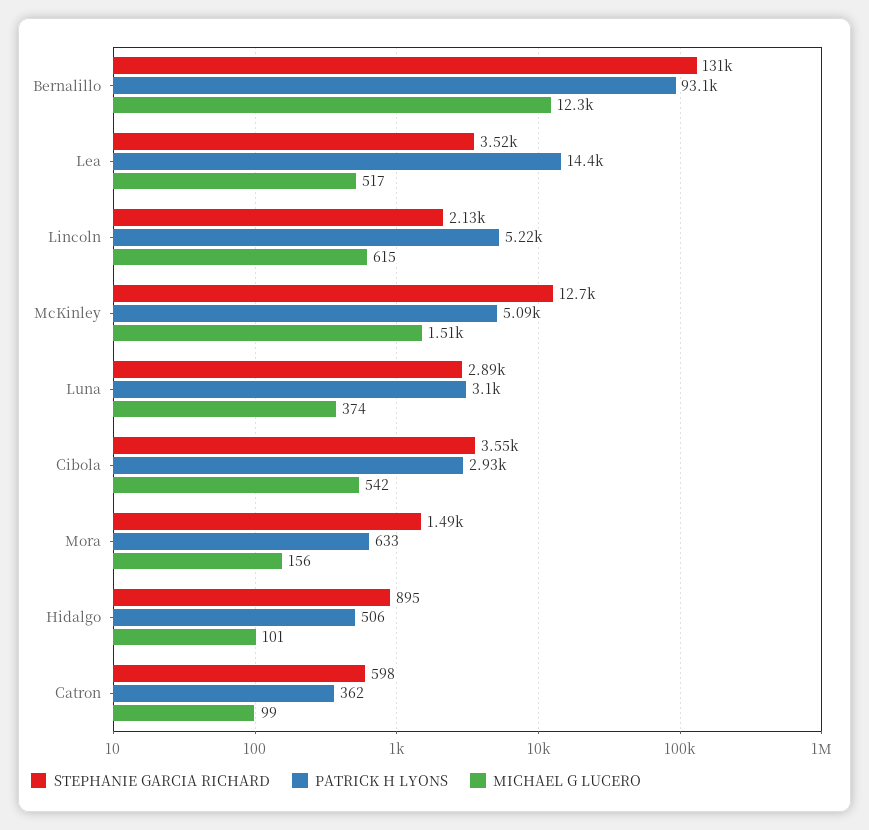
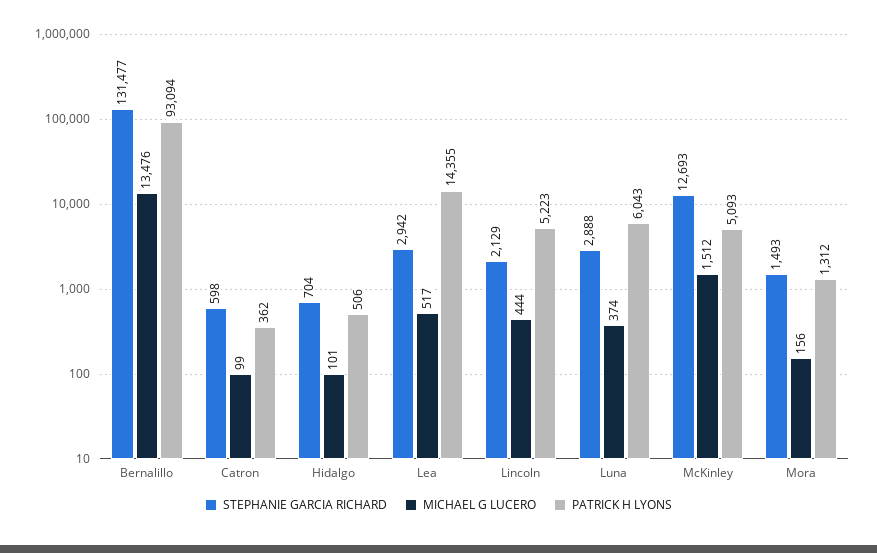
  {
    "STEPHANIE GARCIA RICHARD": {
      "Bernalillo": 131477,
-     "Lea": 3520,
+     "Lea": 2942,
      "Lincoln": 2129,
      "McKinley": 12693,
      "Luna": 2888,
-     "Cibola": 3550,
      "Mora": 1493,
-     "Hidalgo": 895,
+     "Hidalgo": 704,
      "Catron": 598
    },
    "PATRICK H LYONS": {
      "Bernalillo": 93094,
      "Lea": 14355,
      "Lincoln": 5223,
      "McKinley": 5093,
-     "Luna": 3100,
+     "Luna": 6043,
-     "Cibola": 2930,
-     "Mora": 633,
+     "Mora": 1312,
      "Hidalgo": 506,
      "Catron": 362
    },
    "MICHAEL G LUCERO": {
-     "Bernalillo": 12300,
+     "Bernalillo": 13476,
      "Lea": 517,
-     "Lincoln": 615,
+     "Lincoln": 444,
      "McKinley": 1512,
      "Luna": 374,
-     "Cibola": 542,
      "Mora": 156,
      "Hidalgo": 101,
      "Catron": 99
    }
  }

